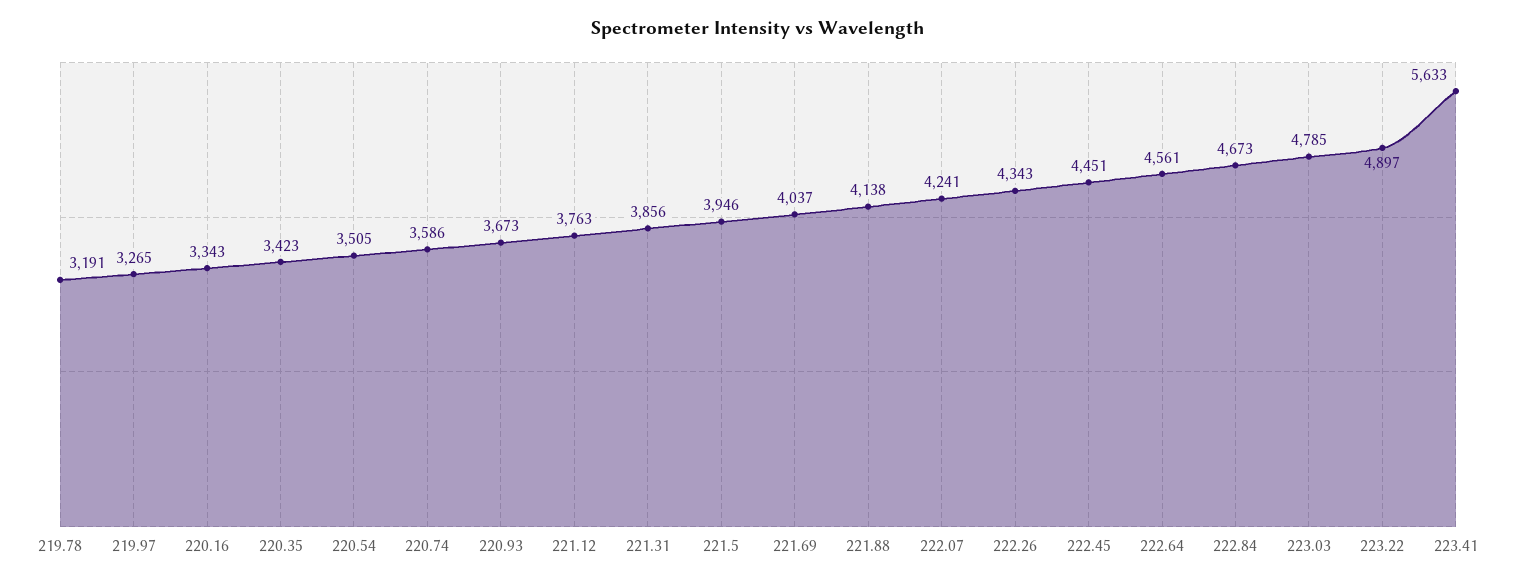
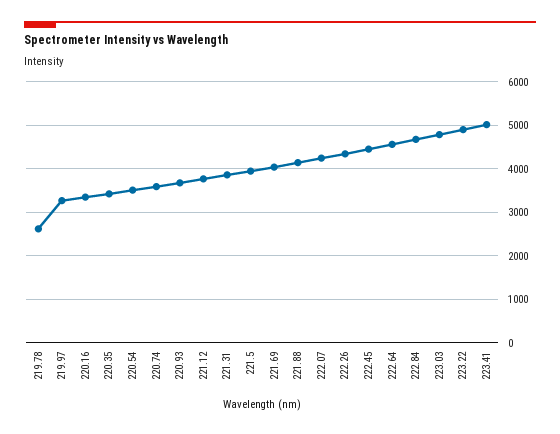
  {
-   "219.78": 3191,
+   "219.78": 2600,
    "219.97": 3265,
    "220.16": 3343,
    "220.35": 3423,
    "220.54": 3505,
    "220.74": 3586,
    "220.93": 3673,
    "221.12": 3763,
    "221.31": 3856,
    "221.5": 3946,
    "221.69": 4037,
    "221.88": 4138,
    "222.07": 4241,
    "222.26": 4343,
    "222.45": 4451,
    "222.64": 4561,
    "222.84": 4673,
    "223.03": 4785,
    "223.22": 4897,
-   "223.41": 5633
+   "223.41": 5000
  }

